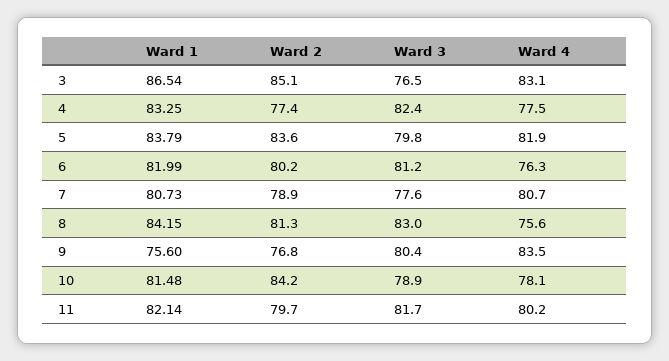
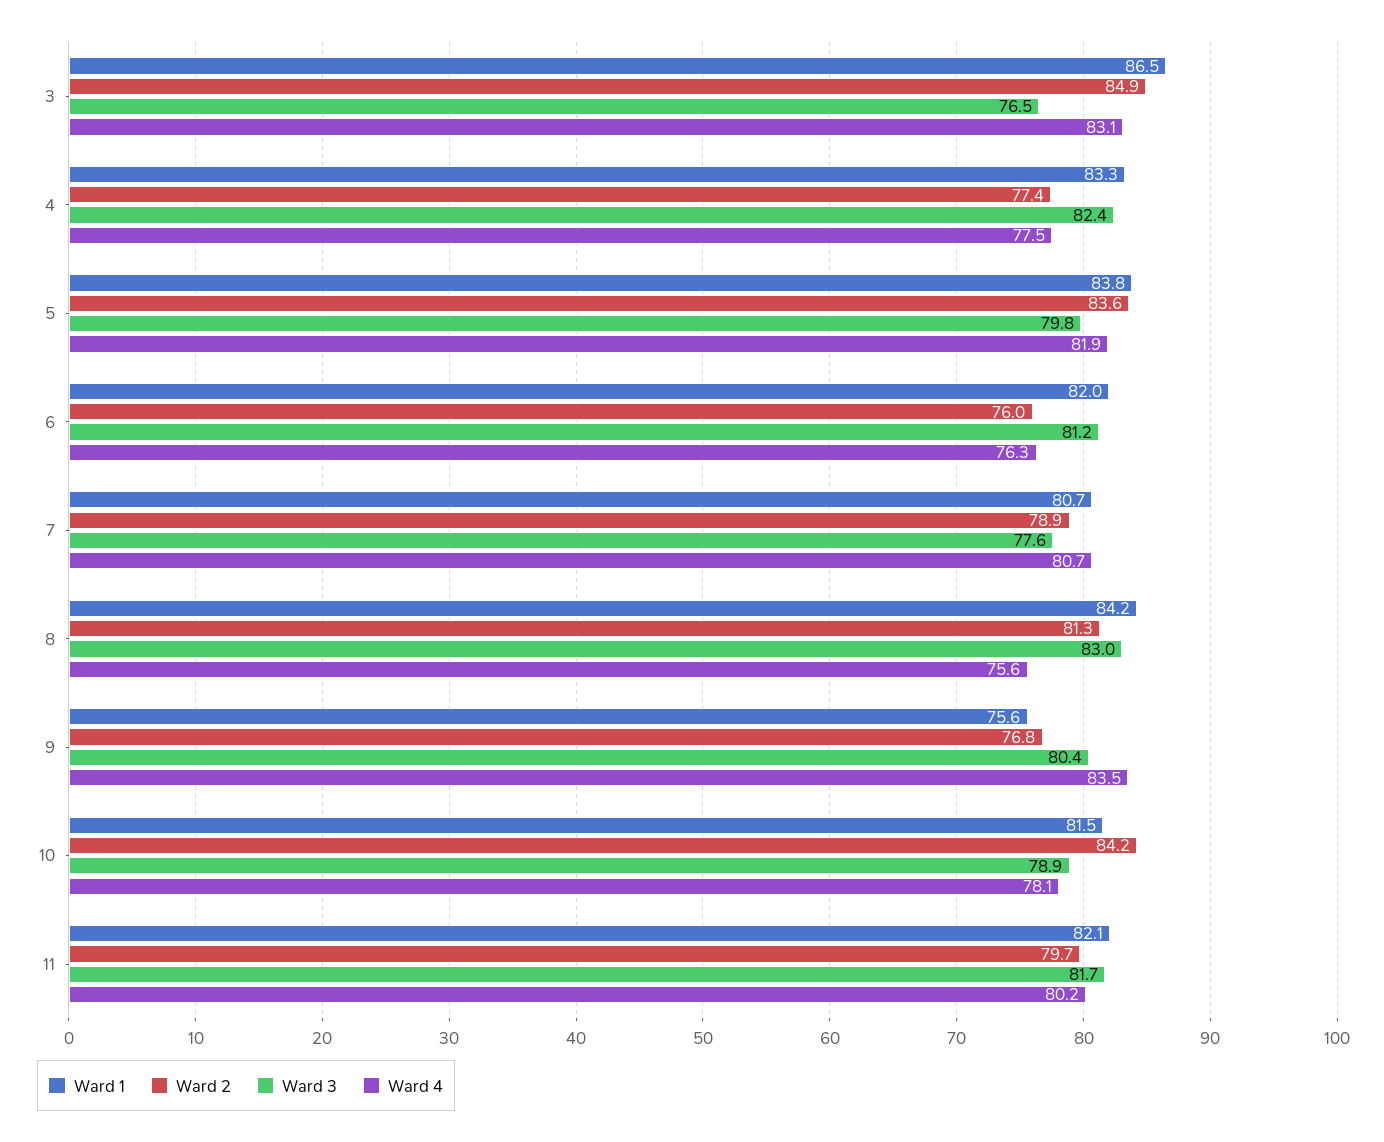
  {
    "Ward 1": {
      "3": 86.54,
      "4": 83.25,
      "5": 83.79,
      "6": 81.99,
      "7": 80.73,
      "8": 84.15,
      "9": 75.6,
      "10": 81.48,
      "11": 82.14
    },
    "Ward 2": {
-     "3": 85.1,
+     "3": 84.9,
      "4": 77.4,
      "5": 83.6,
-     "6": 80.2,
+     "6": 76,
      "7": 78.9,
      "8": 81.3,
      "9": 76.8,
      "10": 84.2,
      "11": 79.7
    },
    "Ward 3": {
      "3": 76.5,
      "4": 82.4,
      "5": 79.8,
      "6": 81.2,
      "7": 77.6,
      "8": 83,
      "9": 80.4,
      "10": 78.9,
      "11": 81.7
    },
    "Ward 4": {
      "3": 83.1,
      "4": 77.5,
      "5": 81.9,
      "6": 76.3,
      "7": 80.7,
      "8": 75.6,
      "9": 83.5,
      "10": 78.1,
      "11": 80.2
    }
  }

